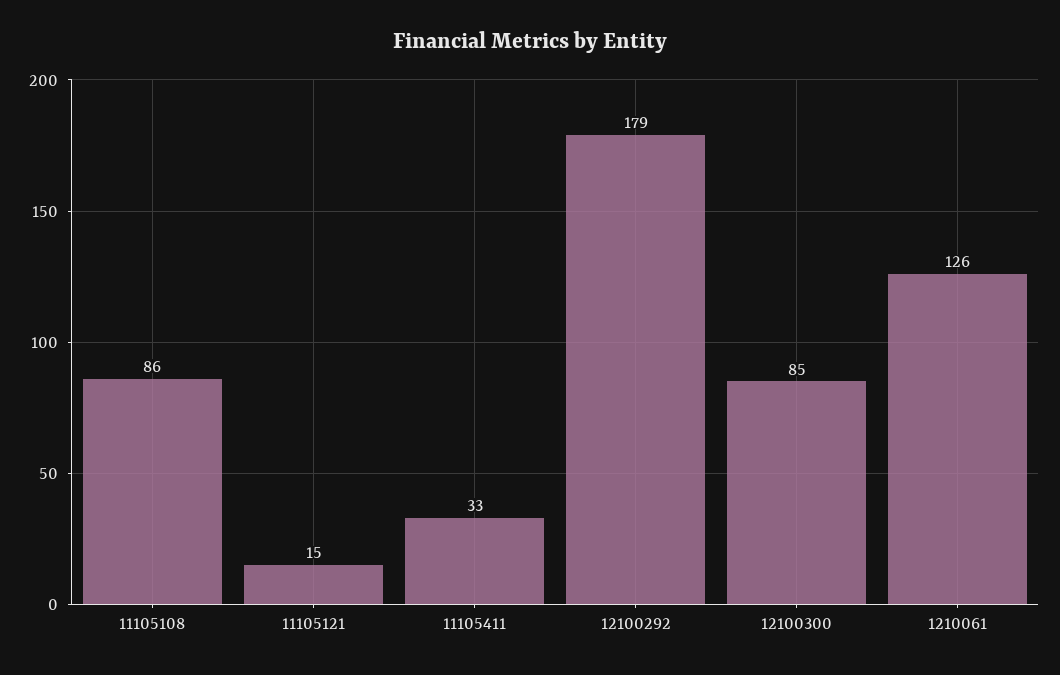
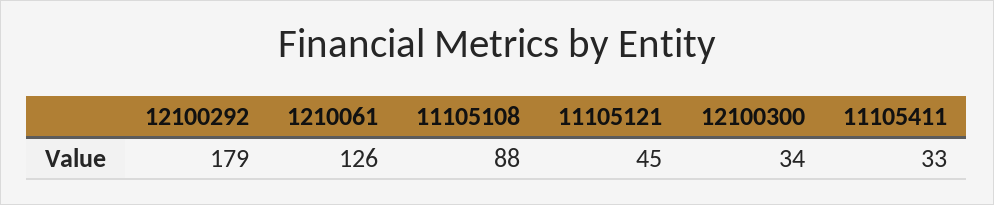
  {
-   "11105108": 86,
+   "11105108": 88,
-   "11105121": 15,
+   "11105121": 45,
    "11105411": 33,
    "12100292": 179,
-   "12100300": 85,
+   "12100300": 34,
    "1210061": 126
  }

